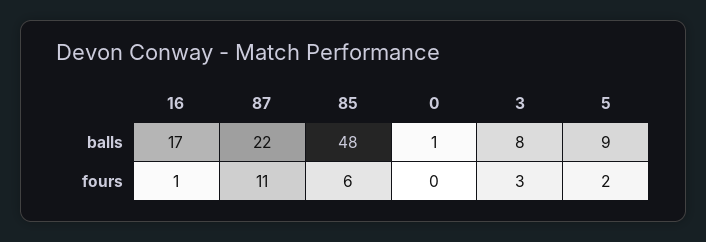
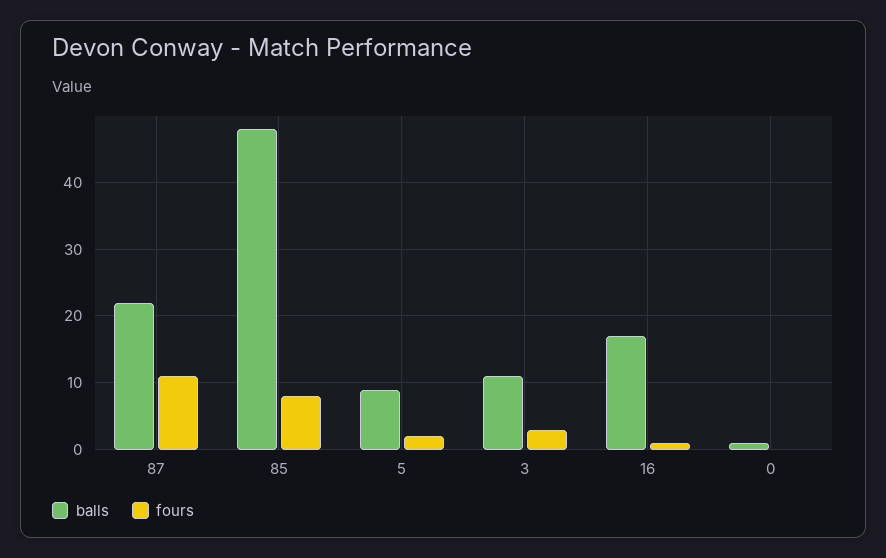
  {
    "balls": {
      "16": 17,
      "87": 22,
      "85": 48,
      "0": 1,
-     "3": 8,
+     "3": 11,
      "5": 9
    },
    "fours": {
      "16": 1,
      "87": 11,
-     "85": 6,
+     "85": 8,
      "0": 0,
      "3": 3,
      "5": 2
    }
  }

